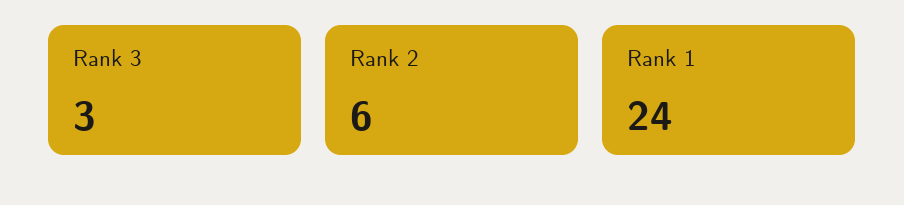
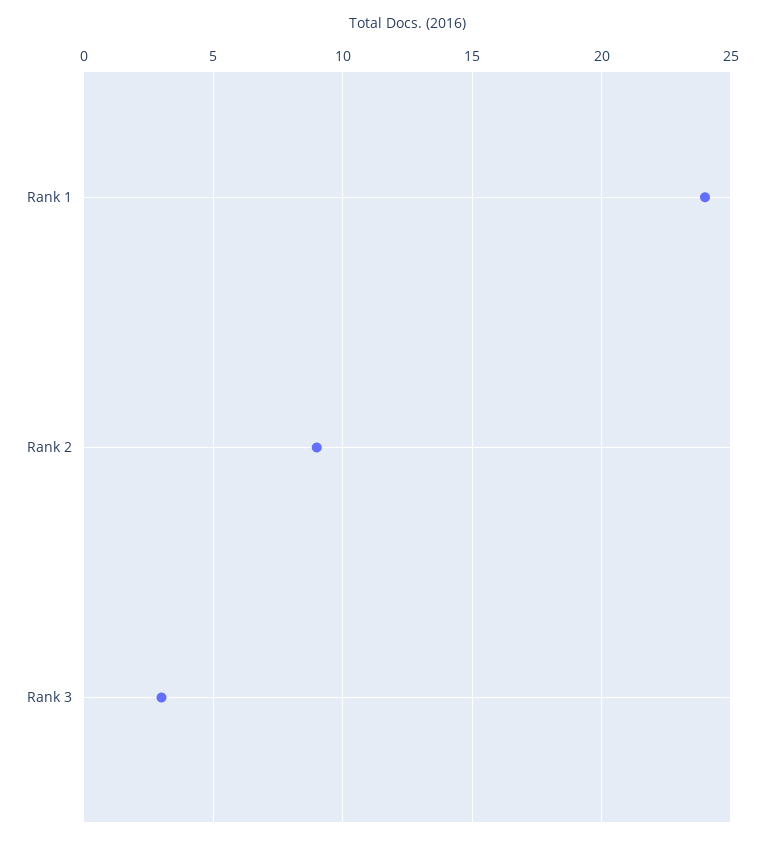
  {
    "Rank 3": 3,
-   "Rank 2": 6,
+   "Rank 2": 9,
    "Rank 1": 24
  }

